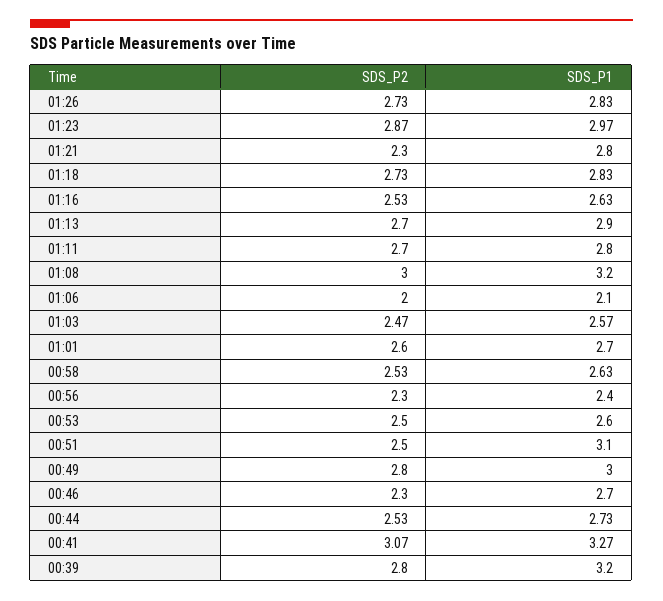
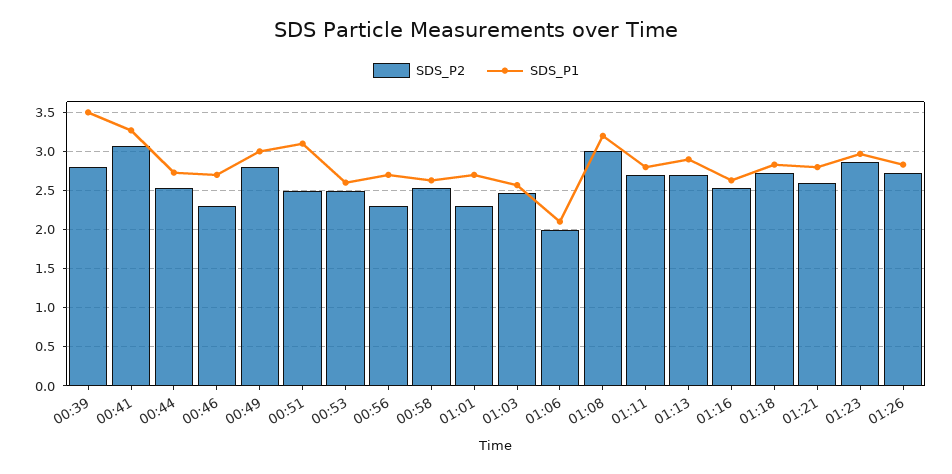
  {
    "SDS_P2": {
      "01:26": 2.73,
      "01:23": 2.87,
-     "01:21": 2.3,
+     "01:21": 2.6,
      "01:18": 2.73,
      "01:16": 2.53,
      "01:13": 2.7,
      "01:11": 2.7,
      "01:08": 3,
      "01:06": 2,
      "01:03": 2.47,
-     "01:01": 2.6,
+     "01:01": 2.3,
      "00:58": 2.53,
      "00:56": 2.3,
      "00:53": 2.5,
      "00:51": 2.5,
      "00:49": 2.8,
      "00:46": 2.3,
      "00:44": 2.53,
      "00:41": 3.07,
      "00:39": 2.8
    },
    "SDS_P1": {
      "01:26": 2.83,
      "01:23": 2.97,
      "01:21": 2.8,
      "01:18": 2.83,
      "01:16": 2.63,
      "01:13": 2.9,
      "01:11": 2.8,
      "01:08": 3.2,
      "01:06": 2.1,
      "01:03": 2.57,
      "01:01": 2.7,
      "00:58": 2.63,
-     "00:56": 2.4,
+     "00:56": 2.7,
      "00:53": 2.6,
      "00:51": 3.1,
      "00:49": 3,
      "00:46": 2.7,
      "00:44": 2.73,
      "00:41": 3.27,
-     "00:39": 3.2
+     "00:39": 3.5
    }
  }

